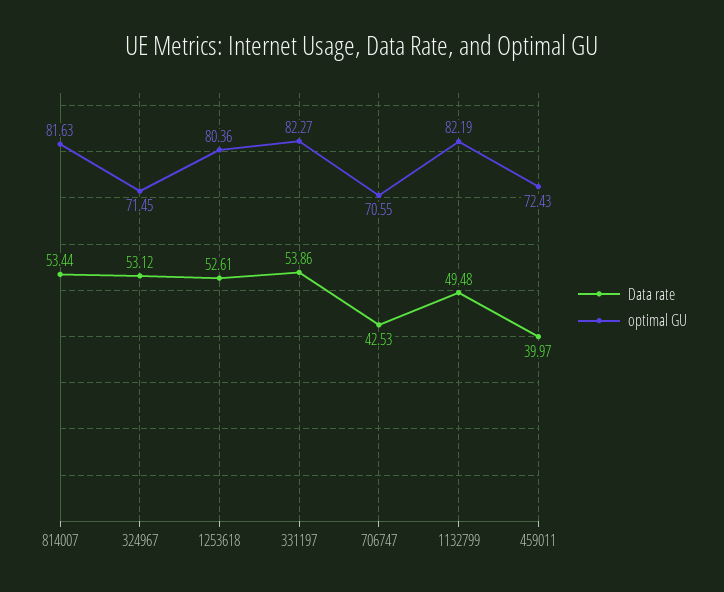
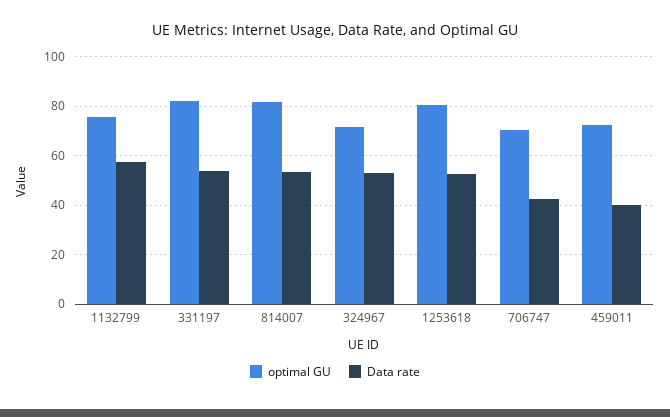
  {
    "Data rate": {
      "814007": 53.44,
      "324967": 53.12,
      "1253618": 52.61,
      "331197": 53.86,
      "706747": 42.53,
-     "1132799": 49.48,
+     "1132799": 57.5,
      "459011": 39.97
    },
    "optimal GU": {
      "814007": 81.63,
      "324967": 71.45,
      "1253618": 80.36,
      "331197": 82.27,
      "706747": 70.55,
-     "1132799": 82.19,
+     "1132799": 75,
      "459011": 72.43
    }
  }

